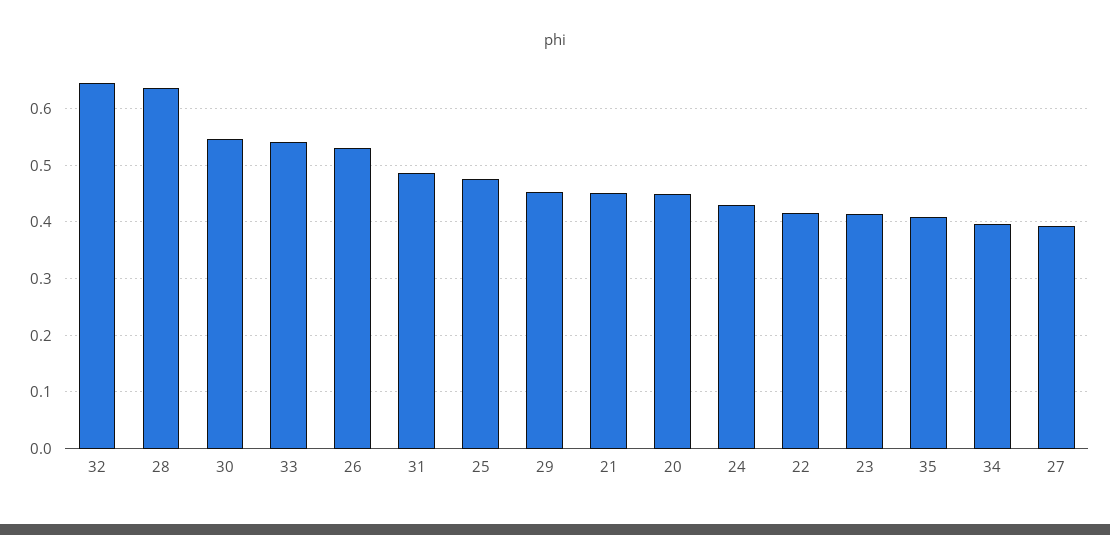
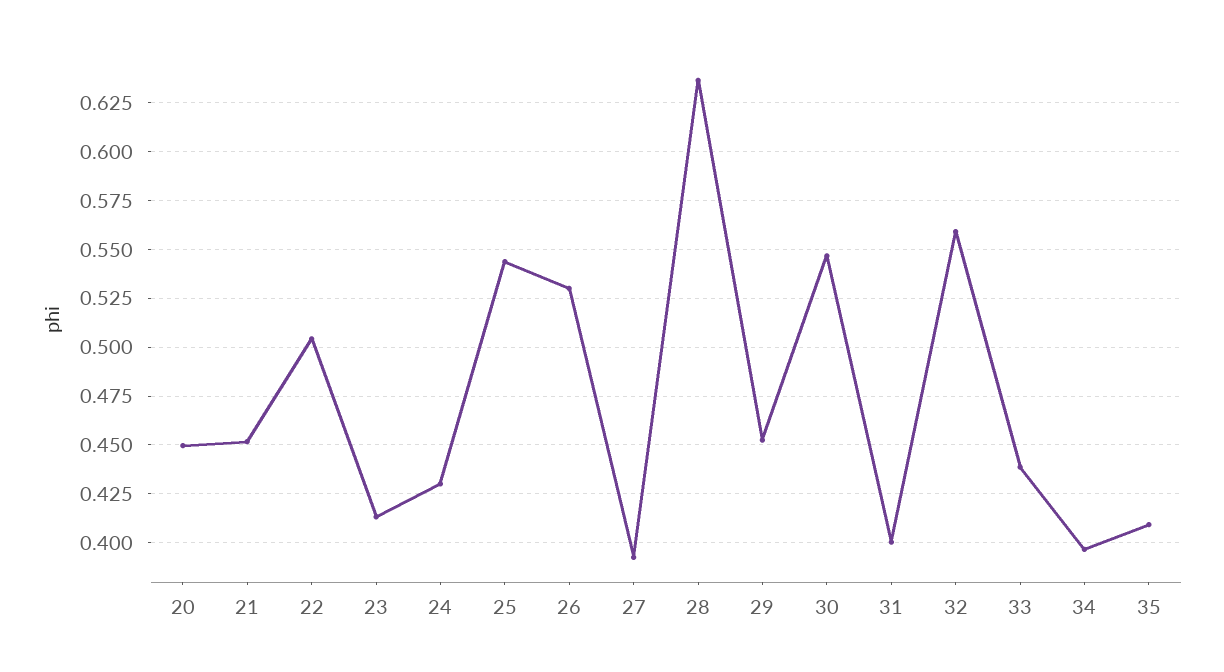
  {
-   "32": 0.64,
+   "32": 0.56,
    "28": 0.635,
    "30": 0.545,
-   "33": 0.54,
+   "33": 0.44,
    "26": 0.53,
-   "31": 0.48,
+   "31": 0.4,
-   "25": 0.48,
+   "25": 0.545,
    "29": 0.45,
    "21": 0.45,
    "20": 0.45,
    "24": 0.43,
-   "22": 0.42,
+   "22": 0.505,
    "23": 0.415,
    "35": 0.41,
    "34": 0.395,
    "27": 0.395
  }

